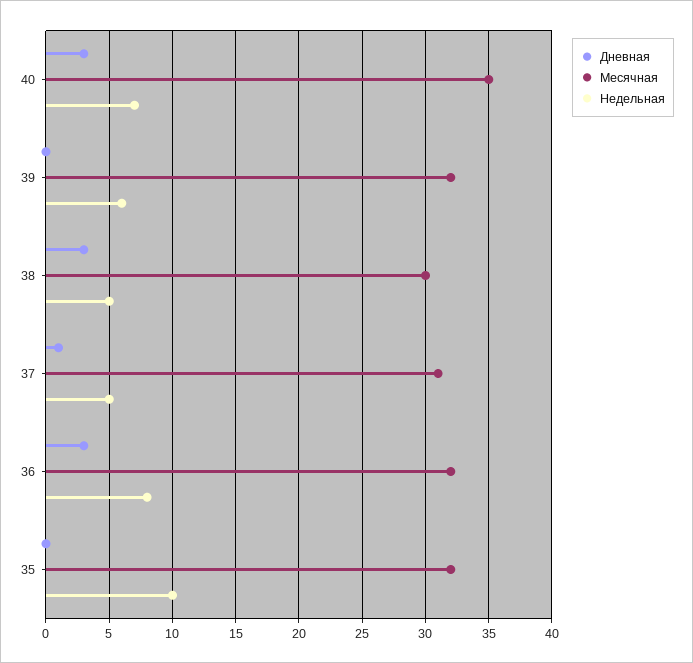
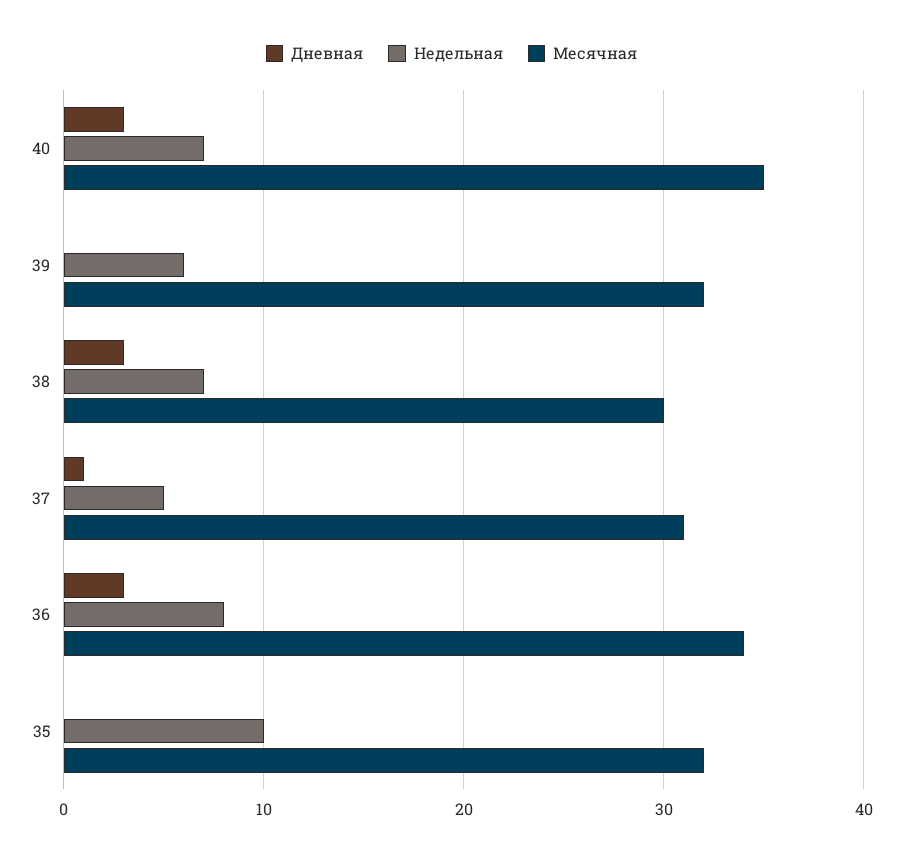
  {
    "Дневная": {
      "40": 3,
      "39": 0,
      "38": 3,
      "37": 1,
      "36": 3,
      "35": 0
    },
    "Месячная": {
      "40": 35,
      "39": 32,
      "38": 30,
      "37": 31,
-     "36": 32,
+     "36": 34,
      "35": 32
    },
    "Недельная": {
      "40": 7,
      "39": 6,
-     "38": 5,
+     "38": 7,
      "37": 5,
      "36": 8,
      "35": 10
    }
  }

